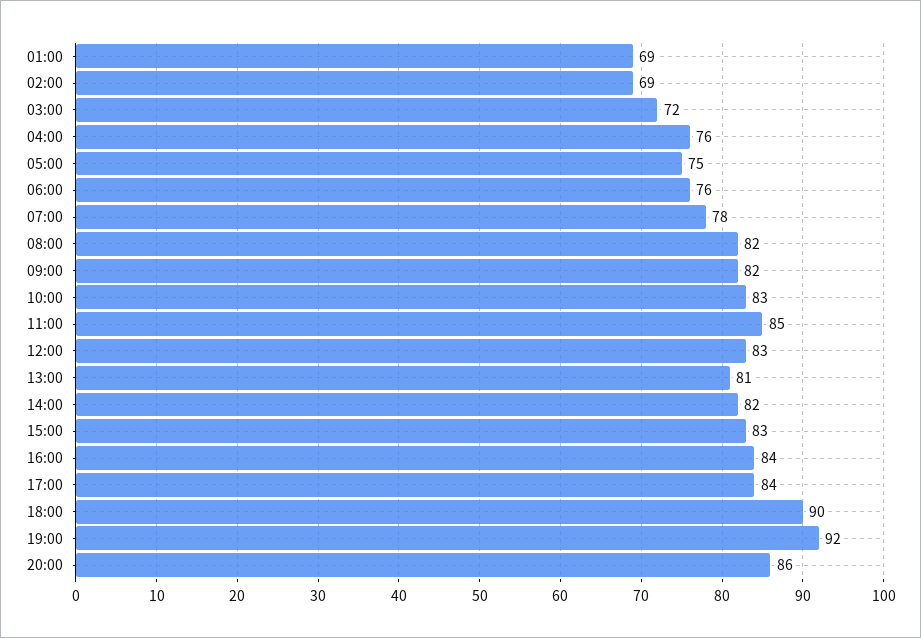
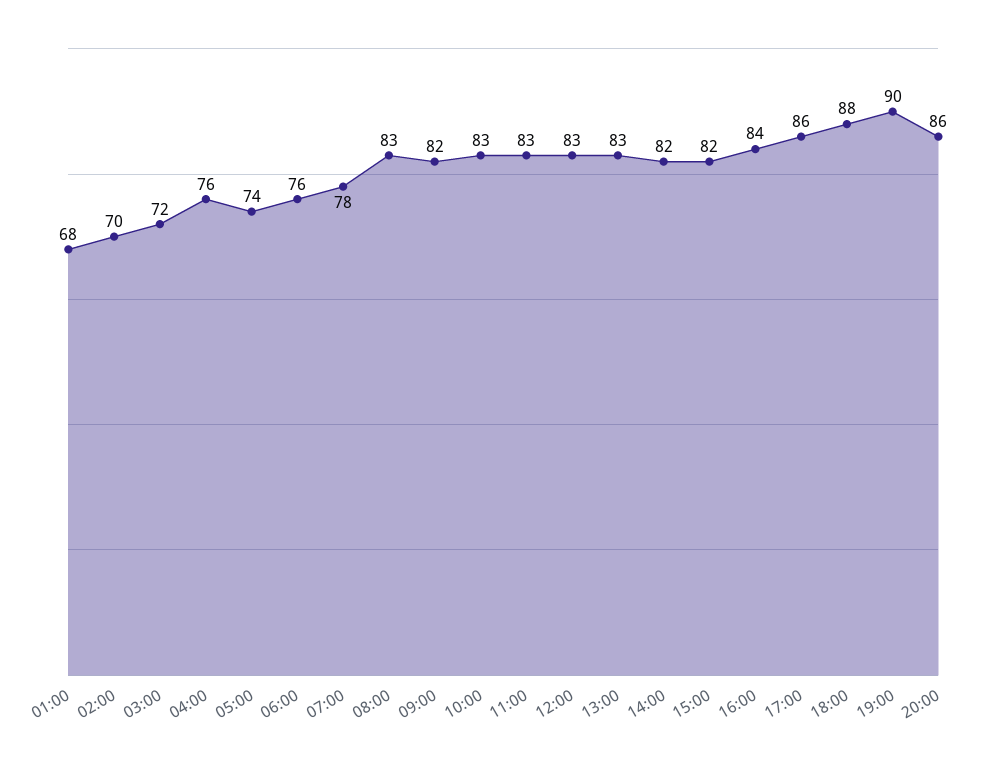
  {
-   "01:00": 69,
+   "01:00": 68,
-   "02:00": 69,
+   "02:00": 70,
    "03:00": 72,
    "04:00": 76,
-   "05:00": 75,
+   "05:00": 74,
    "06:00": 76,
    "07:00": 78,
-   "08:00": 82,
+   "08:00": 83,
    "09:00": 82,
    "10:00": 83,
-   "11:00": 85,
+   "11:00": 83,
    "12:00": 83,
-   "13:00": 81,
+   "13:00": 83,
    "14:00": 82,
-   "15:00": 83,
+   "15:00": 82,
    "16:00": 84,
-   "17:00": 84,
+   "17:00": 86,
-   "18:00": 90,
+   "18:00": 88,
-   "19:00": 92,
+   "19:00": 90,
    "20:00": 86
  }

